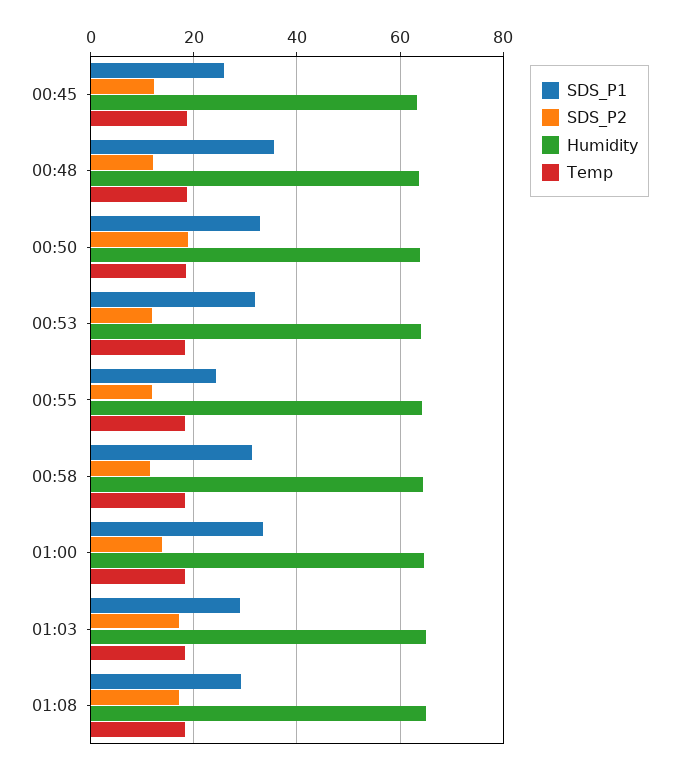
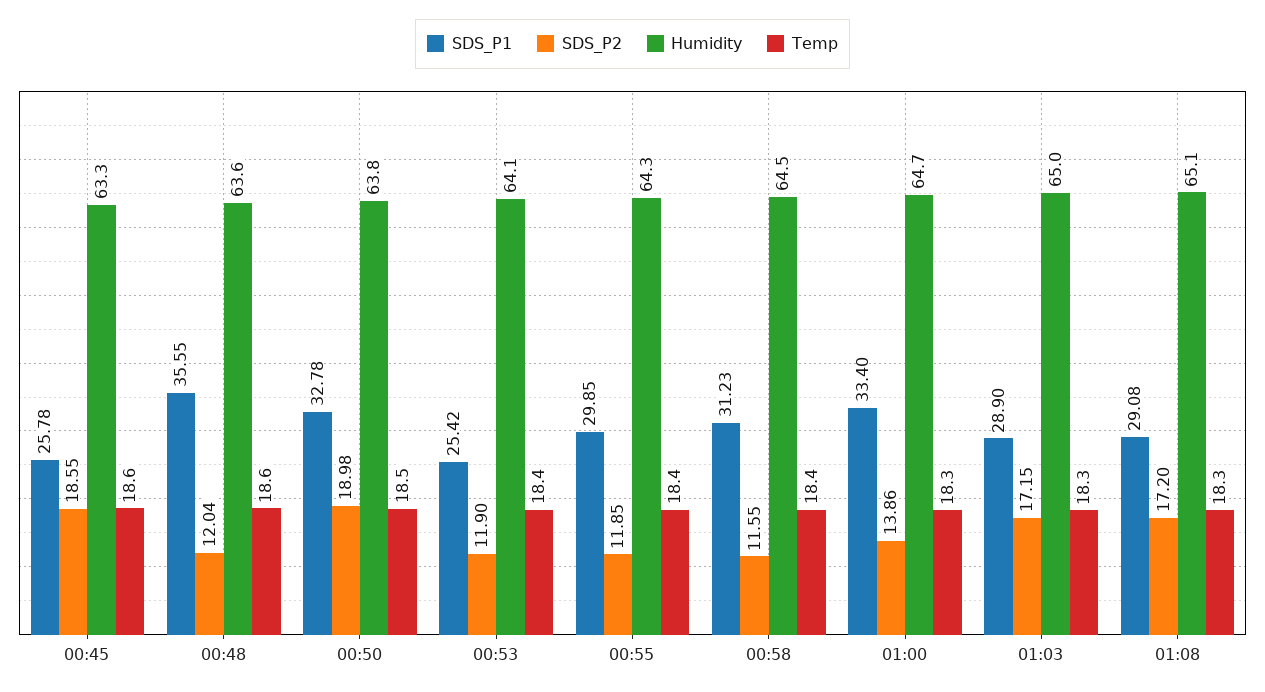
  {
    "SDS_P1": {
      "00:45": 25.78,
      "00:48": 35.55,
      "00:50": 32.78,
-     "00:53": 32,
+     "00:53": 25.42,
-     "00:55": 24,
+     "00:55": 29.85,
      "00:58": 31.23,
      "01:00": 33.4,
      "01:03": 28.9,
      "01:08": 29.08
    },
    "SDS_P2": {
-     "00:45": 12,
+     "00:45": 18.55,
      "00:48": 12.04,
      "00:50": 18.98,
      "00:53": 11.9,
      "00:55": 11.85,
      "00:58": 11.55,
      "01:00": 13.86,
      "01:03": 17.15,
      "01:08": 17.2
    },
    "Humidity": {
      "00:45": 63.3,
      "00:48": 63.6,
      "00:50": 63.8,
      "00:53": 64.1,
      "00:55": 64.3,
      "00:58": 64.5,
      "01:00": 64.7,
      "01:03": 65,
      "01:08": 65.1
    },
    "Temp": {
      "00:45": 18.6,
      "00:48": 18.6,
      "00:50": 18.5,
      "00:53": 18.4,
      "00:55": 18.4,
      "00:58": 18.4,
      "01:00": 18.3,
      "01:03": 18.3,
      "01:08": 18.3
    }
  }

